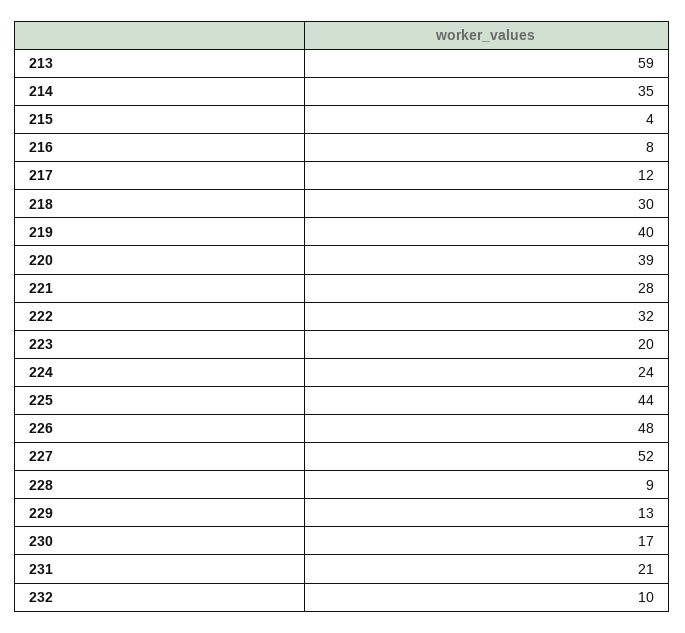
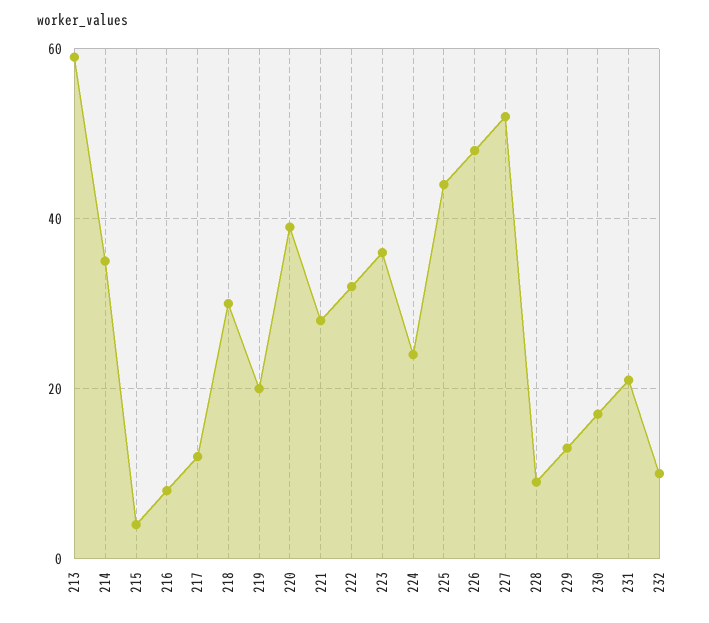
  {
    "213": 59,
    "214": 35,
    "215": 4,
    "216": 8,
    "217": 12,
    "218": 30,
-   "219": 40,
+   "219": 20,
    "220": 39,
    "221": 28,
    "222": 32,
-   "223": 20,
+   "223": 35,
    "224": 24,
    "225": 44,
    "226": 48,
    "227": 52,
    "228": 9,
    "229": 13,
    "230": 17,
    "231": 21,
    "232": 10
  }

